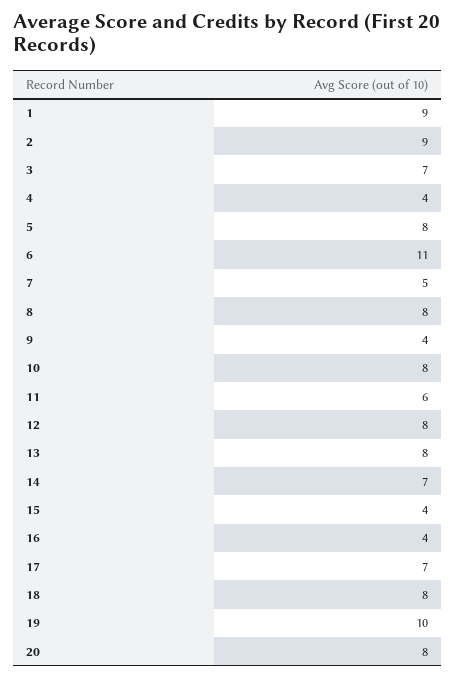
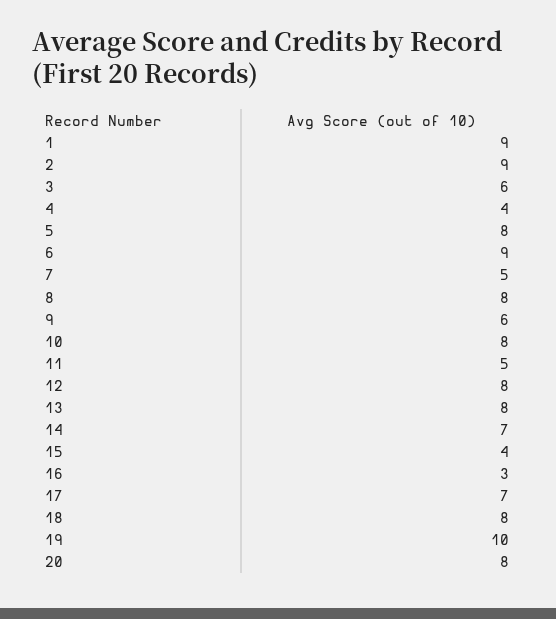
  {
    "1": 9,
    "2": 9,
-   "3": 7,
+   "3": 6,
    "4": 4,
    "5": 8,
-   "6": 11,
+   "6": 9,
    "7": 5,
    "8": 8,
-   "9": 4,
+   "9": 6,
    "10": 8,
-   "11": 6,
+   "11": 5,
    "12": 8,
    "13": 8,
    "14": 7,
    "15": 4,
-   "16": 4,
+   "16": 3,
    "17": 7,
    "18": 8,
    "19": 10,
    "20": 8
  }

